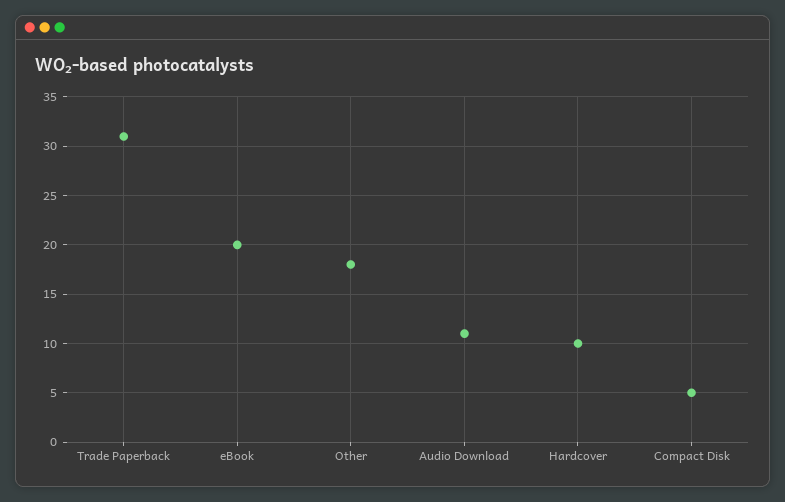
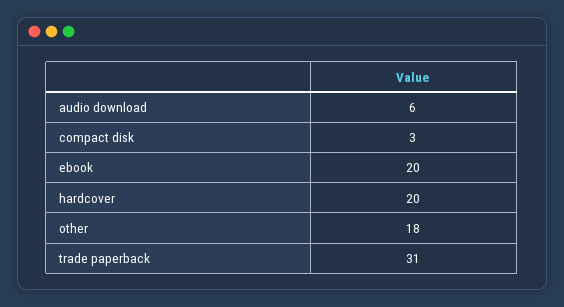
  {
    "Trade Paperback": 31,
    "eBook": 20,
    "Other": 18,
-   "Audio Download": 11,
+   "Audio Download": 6,
-   "Hardcover": 10,
+   "Hardcover": 20,
-   "Compact Disk": 5
+   "Compact Disk": 3
  }

